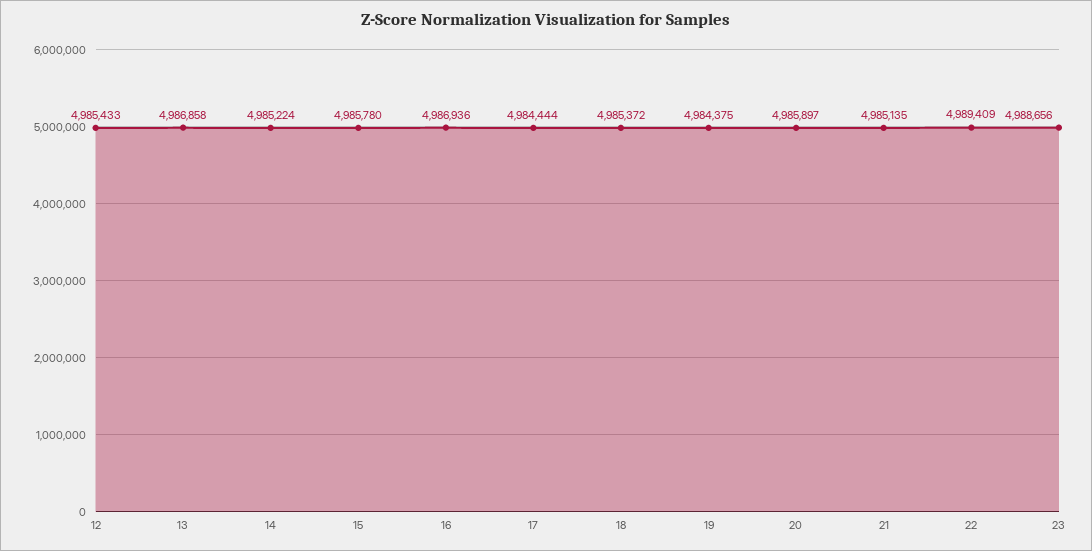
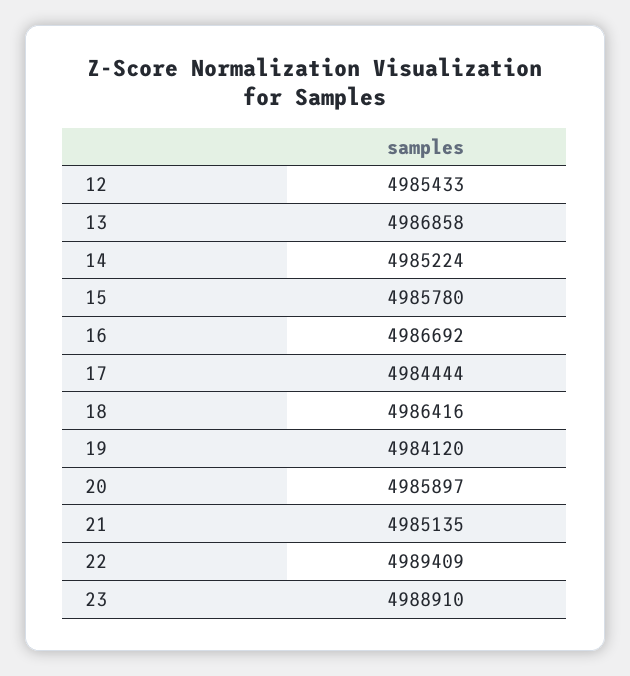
  {
    "12": 4985433,
    "13": 4986858,
    "14": 4985224,
    "15": 4985780,
-   "16": 4986936,
+   "16": 4986692,
    "17": 4984444,
-   "18": 4985372,
+   "18": 4986416,
-   "19": 4984375,
+   "19": 4984120,
    "20": 4985897,
    "21": 4985135,
    "22": 4989409,
-   "23": 4988656
+   "23": 4988910
  }

